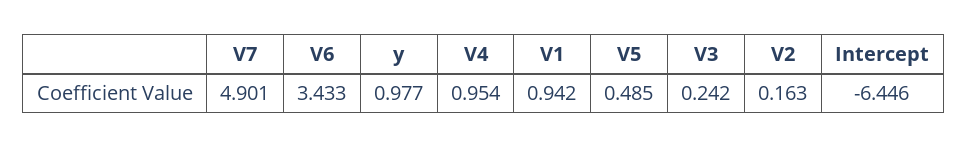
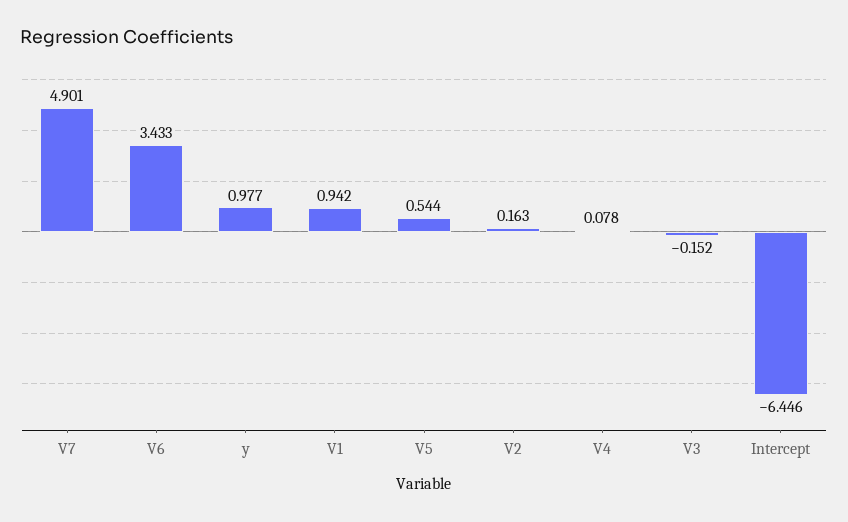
  {
    "V7": 4.901,
    "V6": 3.433,
    "y": 0.977,
-   "V4": 0.954,
+   "V4": 0.078,
    "V1": 0.942,
-   "V5": 0.485,
+   "V5": 0.544,
-   "V3": 0.242,
+   "V3": -0.152,
    "V2": 0.163,
    "Intercept": -6.446
  }

